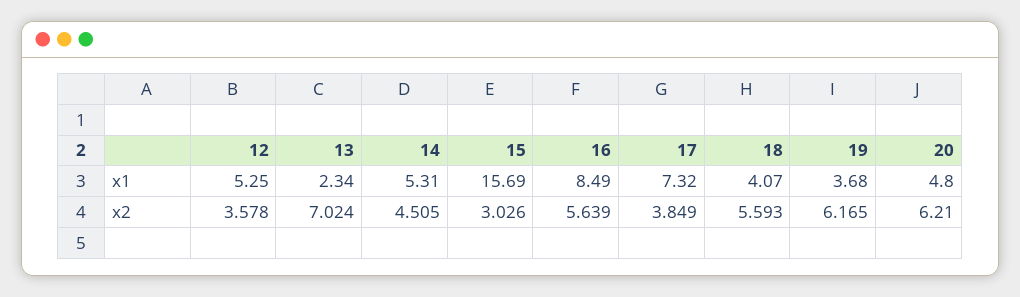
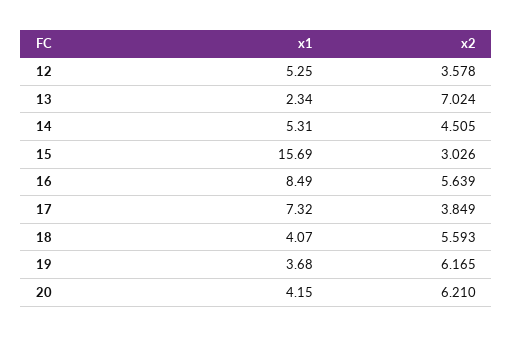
  {
    "12": {
      "x1": 5.25,
      "x2": 3.578
    },
    "13": {
      "x1": 2.34,
      "x2": 7.024
    },
    "14": {
      "x1": 5.31,
      "x2": 4.505
    },
    "15": {
      "x1": 15.69,
      "x2": 3.026
    },
    "16": {
      "x1": 8.49,
      "x2": 5.639
    },
    "17": {
      "x1": 7.32,
      "x2": 3.849
    },
    "18": {
      "x1": 4.07,
      "x2": 5.593
    },
    "19": {
      "x1": 3.68,
      "x2": 6.165
    },
    "20": {
-     "x1": 4.8,
+     "x1": 4.15,
      "x2": 6.21
    }
  }

